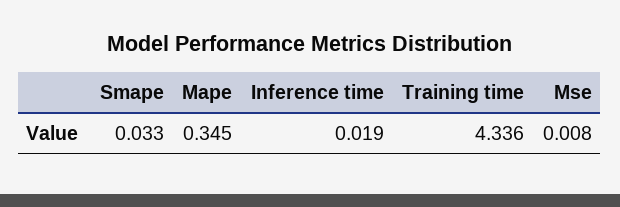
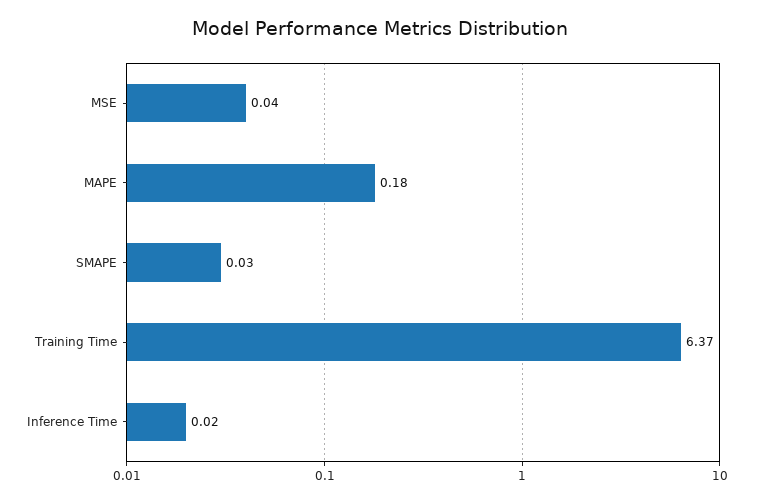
  {
    "Smape": 0.033,
-   "Mape": 0.345,
+   "Mape": 0.18,
    "Inference time": 0.019,
-   "Training time": 4.336,
+   "Training time": 6.37,
-   "Mse": 0.008
+   "Mse": 0.04
  }

